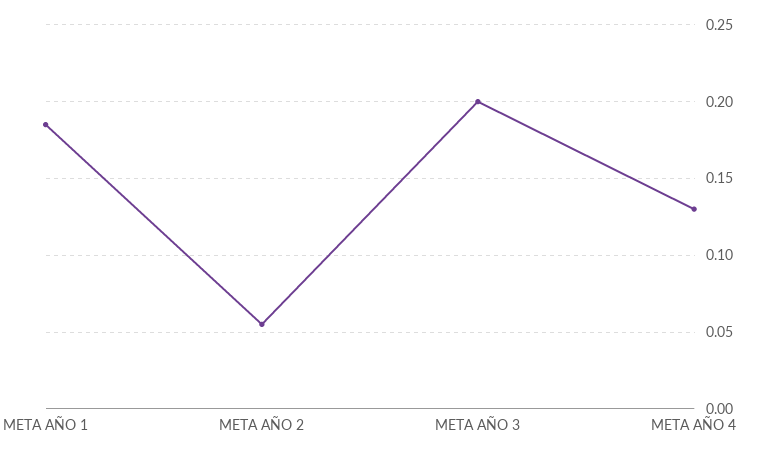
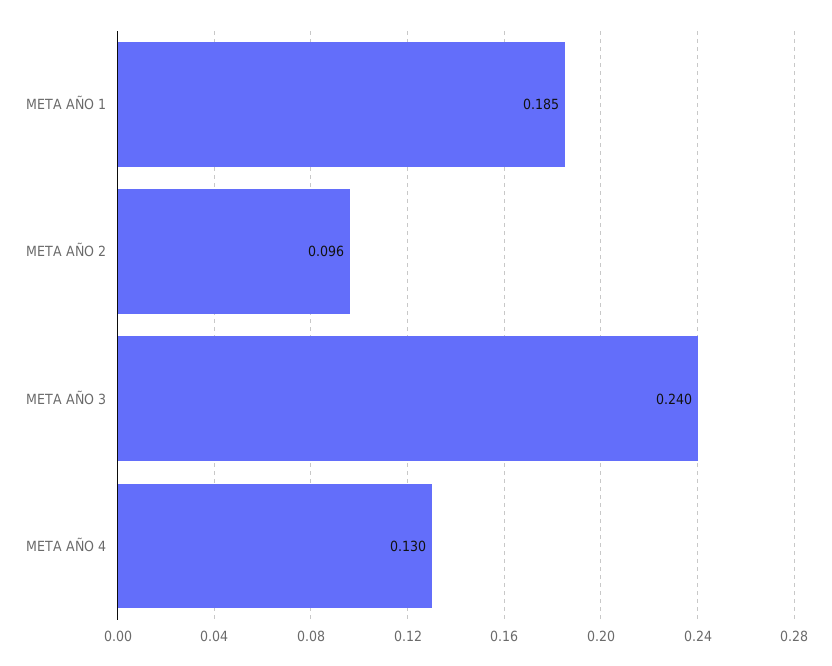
  {
    "META AÑO 1": 0.185,
-   "META AÑO 2": 0.055,
+   "META AÑO 2": 0.096,
-   "META AÑO 3": 0.2,
+   "META AÑO 3": 0.24,
    "META AÑO 4": 0.13
  }

